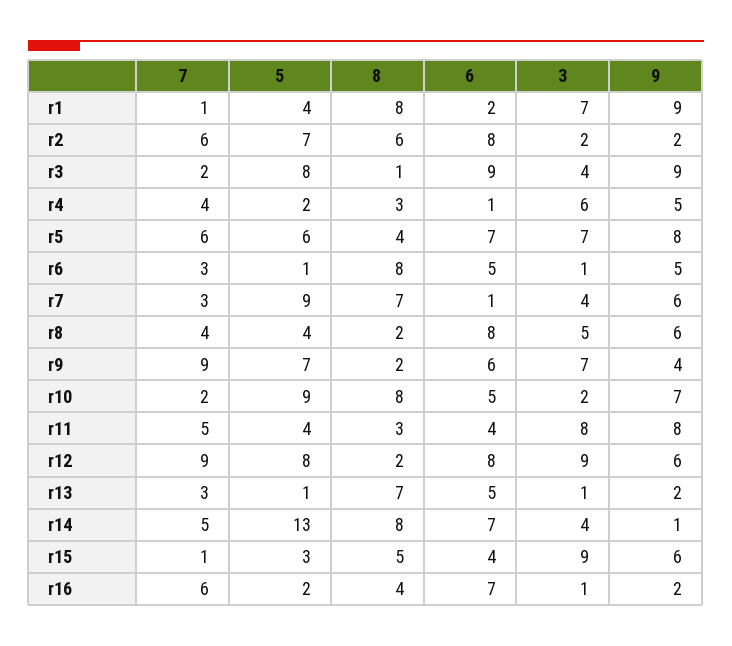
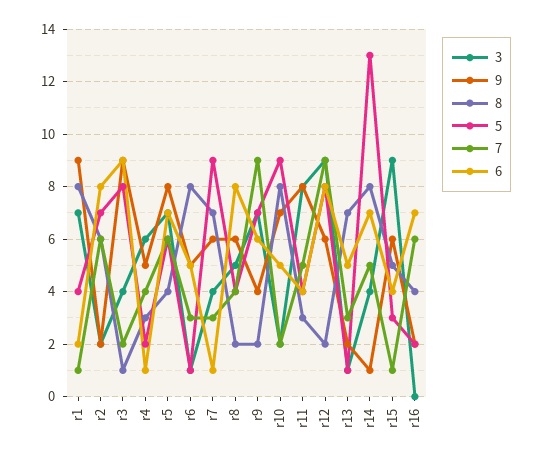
  {
    "7": {
      "r1": 1,
      "r2": 6,
      "r3": 2,
      "r4": 4,
      "r5": 6,
      "r6": 3,
      "r7": 3,
      "r8": 4,
      "r9": 9,
      "r10": 2,
      "r11": 5,
      "r12": 9,
      "r13": 3,
      "r14": 5,
      "r15": 1,
      "r16": 6
    },
    "5": {
      "r1": 4,
      "r2": 7,
      "r3": 8,
      "r4": 2,
      "r5": 6,
      "r6": 1,
      "r7": 9,
      "r8": 4,
      "r9": 7,
      "r10": 9,
      "r11": 4,
      "r12": 8,
      "r13": 1,
      "r14": 13,
      "r15": 3,
      "r16": 2
    },
    "8": {
      "r1": 8,
      "r2": 6,
      "r3": 1,
      "r4": 3,
      "r5": 4,
      "r6": 8,
      "r7": 7,
      "r8": 2,
      "r9": 2,
      "r10": 8,
      "r11": 3,
      "r12": 2,
      "r13": 7,
      "r14": 8,
      "r15": 5,
      "r16": 4
    },
    "6": {
      "r1": 2,
      "r2": 8,
      "r3": 9,
      "r4": 1,
      "r5": 7,
      "r6": 5,
      "r7": 1,
      "r8": 8,
      "r9": 6,
      "r10": 5,
      "r11": 4,
      "r12": 8,
      "r13": 5,
      "r14": 7,
      "r15": 4,
      "r16": 7
    },
    "3": {
      "r1": 7,
      "r2": 2,
      "r3": 4,
      "r4": 6,
      "r5": 7,
      "r6": 1,
      "r7": 4,
      "r8": 5,
      "r9": 7,
      "r10": 2,
      "r11": 8,
      "r12": 9,
      "r13": 1,
      "r14": 4,
      "r15": 9,
-     "r16": 1
+     "r16": 0
    },
    "9": {
      "r1": 9,
      "r2": 2,
      "r3": 9,
      "r4": 5,
      "r5": 8,
      "r6": 5,
      "r7": 6,
      "r8": 6,
      "r9": 4,
      "r10": 7,
      "r11": 8,
      "r12": 6,
      "r13": 2,
      "r14": 1,
      "r15": 6,
      "r16": 2
    }
  }

